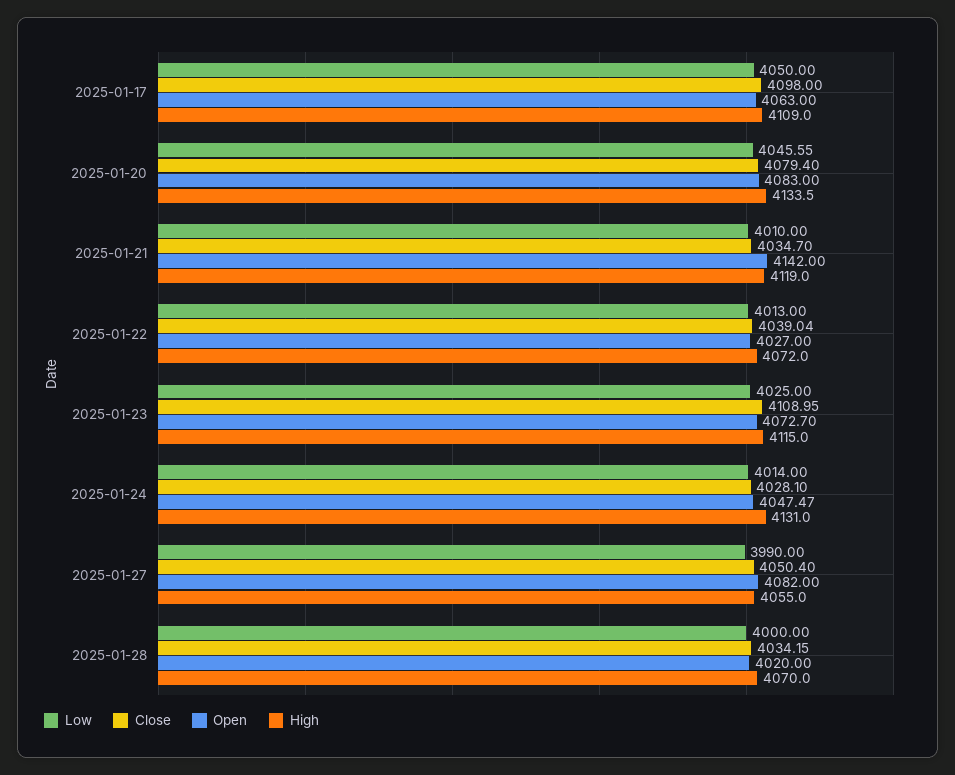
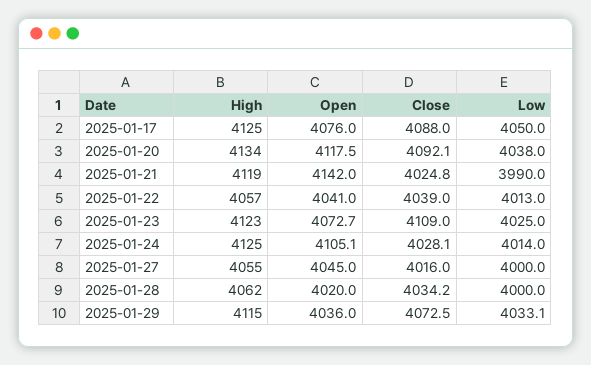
  {
    "Low": {
      "2025-01-17": 4050,
-     "2025-01-20": 4045.55,
+     "2025-01-20": 4038,
-     "2025-01-21": 4010,
+     "2025-01-21": 3990,
      "2025-01-22": 4013,
      "2025-01-23": 4025,
      "2025-01-24": 4014,
-     "2025-01-27": 3990,
+     "2025-01-27": 4000,
-     "2025-01-28": 4000
+     "2025-01-28": 4000,
+     "2025-01-29": 4033.1
    },
    "Close": {
-     "2025-01-17": 4098,
+     "2025-01-17": 4088,
-     "2025-01-20": 4079.4,
+     "2025-01-20": 4092.1,
-     "2025-01-21": 4034.7,
+     "2025-01-21": 4024.8,
      "2025-01-22": 4039.04,
      "2025-01-23": 4108.95,
      "2025-01-24": 4028.1,
-     "2025-01-27": 4050.4,
+     "2025-01-27": 4016,
-     "2025-01-28": 4034.15
+     "2025-01-28": 4034.15,
+     "2025-01-29": 4072.5
    },
    "Open": {
-     "2025-01-17": 4063,
+     "2025-01-17": 4076,
-     "2025-01-20": 4083,
+     "2025-01-20": 4117.5,
      "2025-01-21": 4142,
-     "2025-01-22": 4027,
+     "2025-01-22": 4041,
      "2025-01-23": 4072.7,
-     "2025-01-24": 4047.47,
+     "2025-01-24": 4105.1,
-     "2025-01-27": 4082,
+     "2025-01-27": 4045,
-     "2025-01-28": 4020
+     "2025-01-28": 4020,
+     "2025-01-29": 4036
    },
    "High": {
-     "2025-01-17": 4109,
+     "2025-01-17": 4125,
      "2025-01-20": 4133.5,
      "2025-01-21": 4119,
-     "2025-01-22": 4072,
+     "2025-01-22": 4057,
-     "2025-01-23": 4115,
+     "2025-01-23": 4123,
-     "2025-01-24": 4131,
+     "2025-01-24": 4125,
      "2025-01-27": 4055,
-     "2025-01-28": 4070
+     "2025-01-28": 4062,
+     "2025-01-29": 4115
    }
  }

